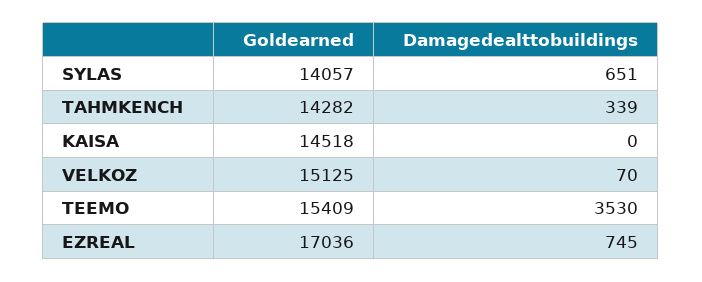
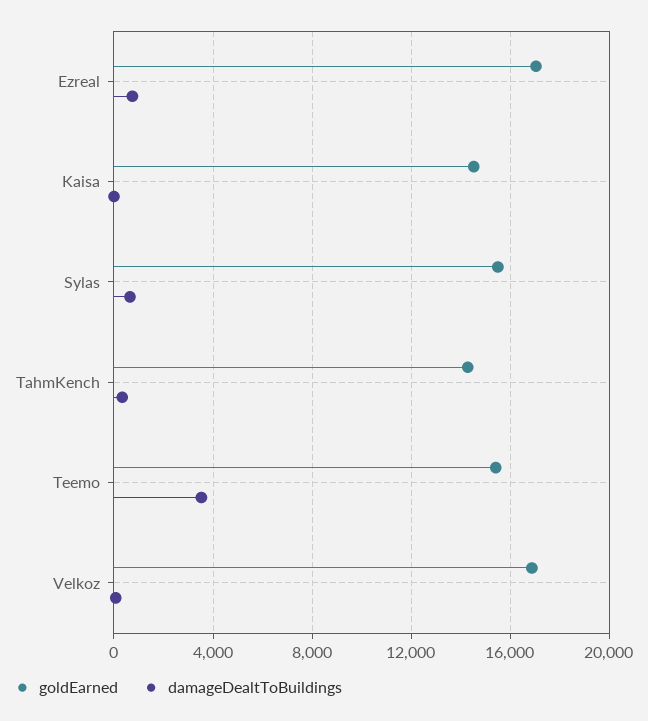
  {
    "Goldearned": {
-     "SYLAS": 14057,
+     "SYLAS": 15500,
      "TAHMKENCH": 14282,
      "KAISA": 14518,
-     "VELKOZ": 15125,
+     "VELKOZ": 17000,
      "TEEMO": 15409,
      "EZREAL": 17036
    },
    "Damagedealttobuildings": {
      "SYLAS": 651,
      "TAHMKENCH": 339,
      "KAISA": 0,
      "VELKOZ": 70,
      "TEEMO": 3530,
      "EZREAL": 745
    }
  }

